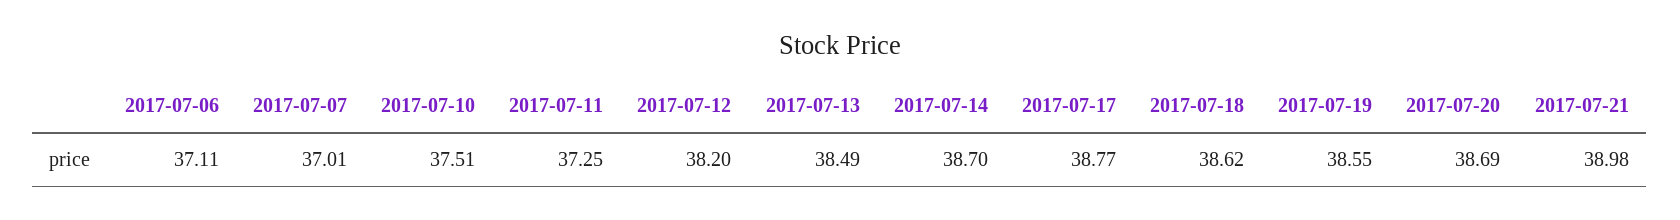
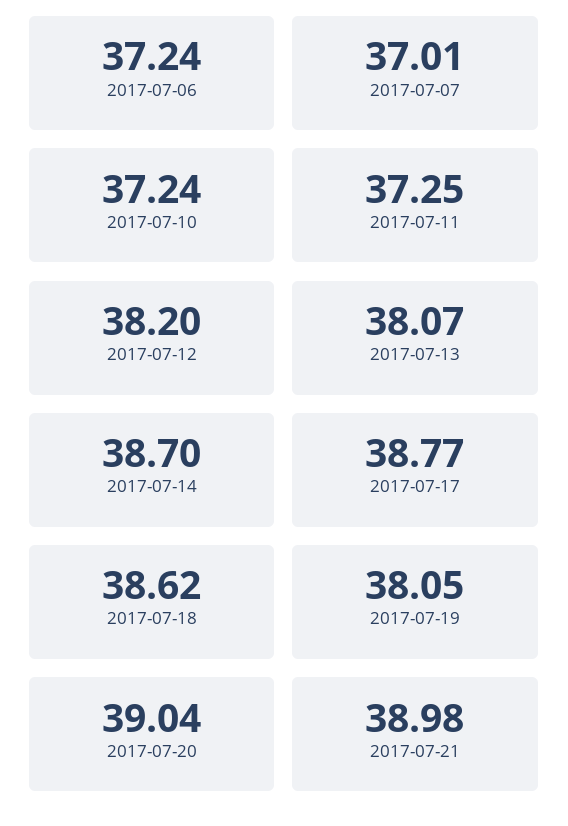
  {
-   "2017-07-06": 37.11,
+   "2017-07-06": 37.24,
    "2017-07-07": 37.01,
-   "2017-07-10": 37.51,
+   "2017-07-10": 37.24,
    "2017-07-11": 37.25,
    "2017-07-12": 38.2,
-   "2017-07-13": 38.49,
+   "2017-07-13": 38.07,
    "2017-07-14": 38.7,
    "2017-07-17": 38.77,
    "2017-07-18": 38.62,
-   "2017-07-19": 38.55,
+   "2017-07-19": 38.05,
-   "2017-07-20": 38.69,
+   "2017-07-20": 39.04,
    "2017-07-21": 38.98
  }

